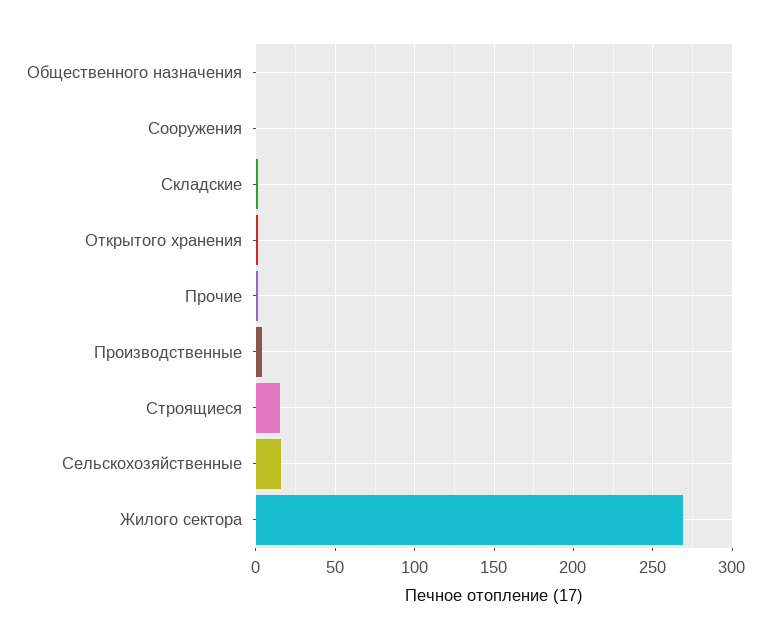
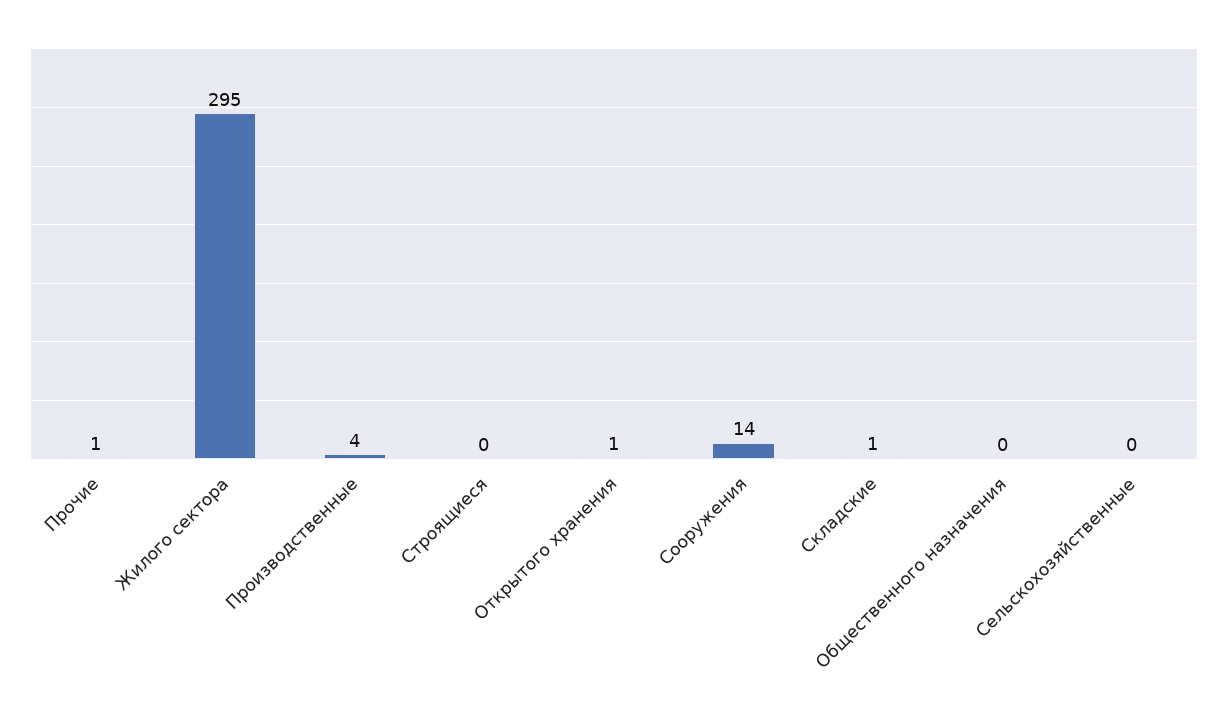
  {
    "Общественного назначения": 0,
-   "Сооружения": 0,
+   "Сооружения": 14,
    "Складские": 1,
    "Открытого хранения": 1,
    "Прочие": 1,
    "Производственные": 4,
-   "Строящиеся": 15,
+   "Строящиеся": 0,
-   "Сельскохозяйственные": 15,
+   "Сельскохозяйственные": 0,
-   "Жилого сектора": 270
+   "Жилого сектора": 295
  }

